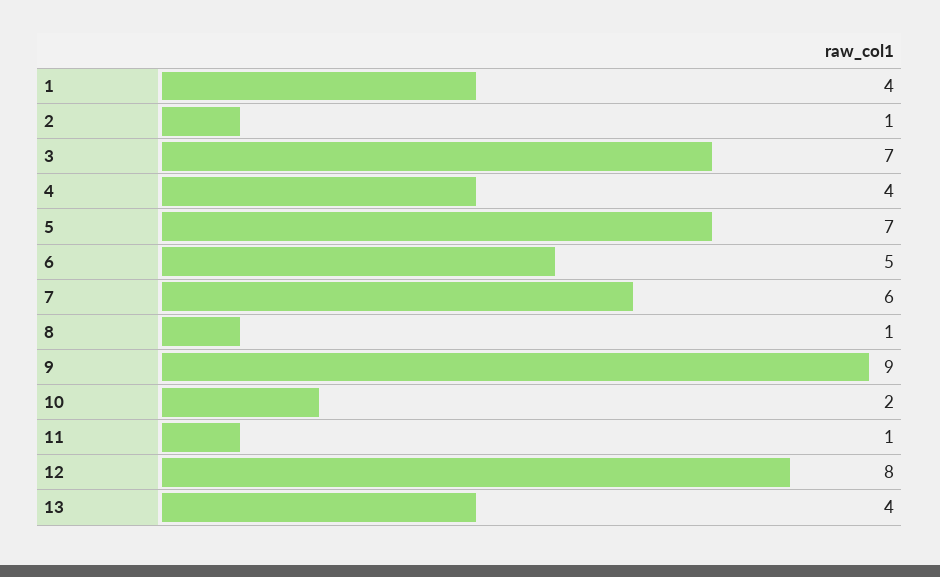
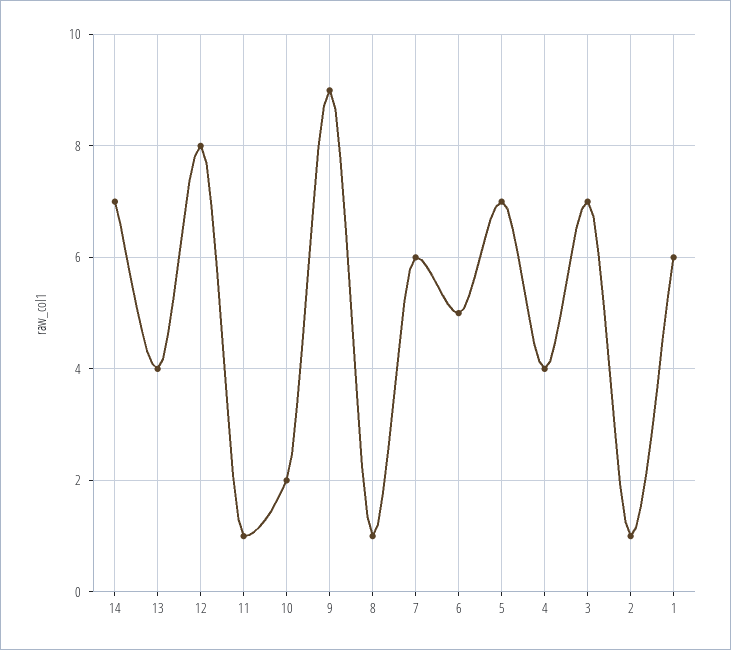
  {
-   "1": 4,
+   "1": 6,
    "2": 1,
    "3": 7,
    "4": 4,
    "5": 7,
    "6": 5,
    "7": 6,
    "8": 1,
    "9": 9,
    "10": 2,
    "11": 1,
    "12": 8,
-   "13": 4
+   "13": 4,
+   "14": 7
  }

